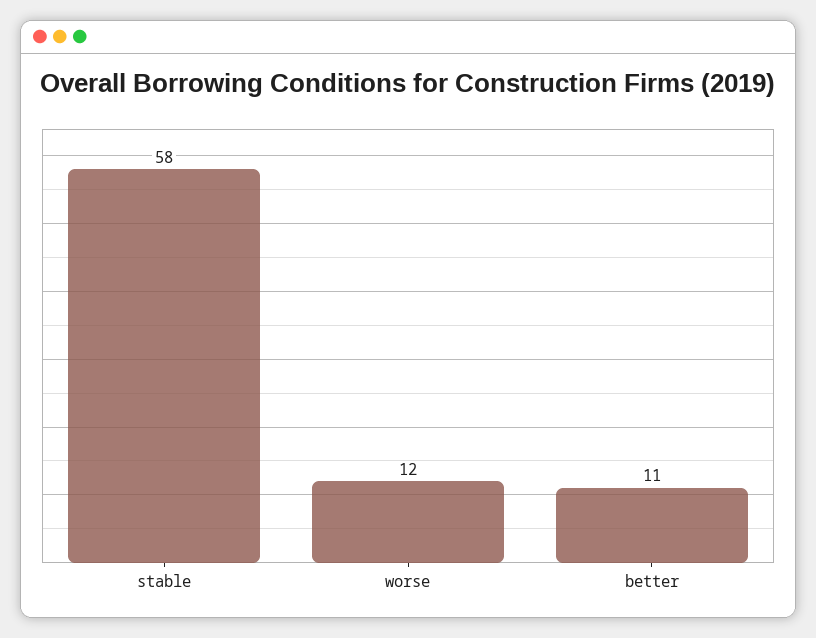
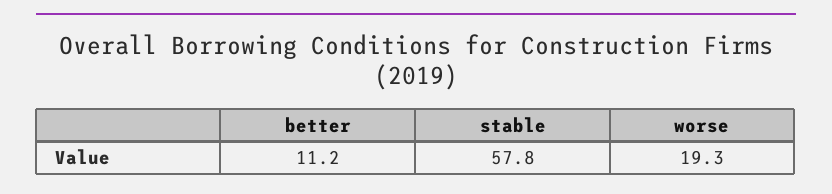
  {
    "stable": 57.8,
-   "worse": 12,
+   "worse": 19.3,
    "better": 11.2
  }

